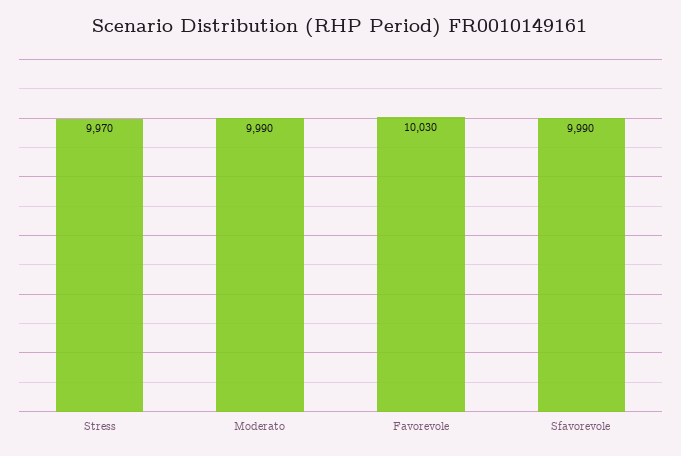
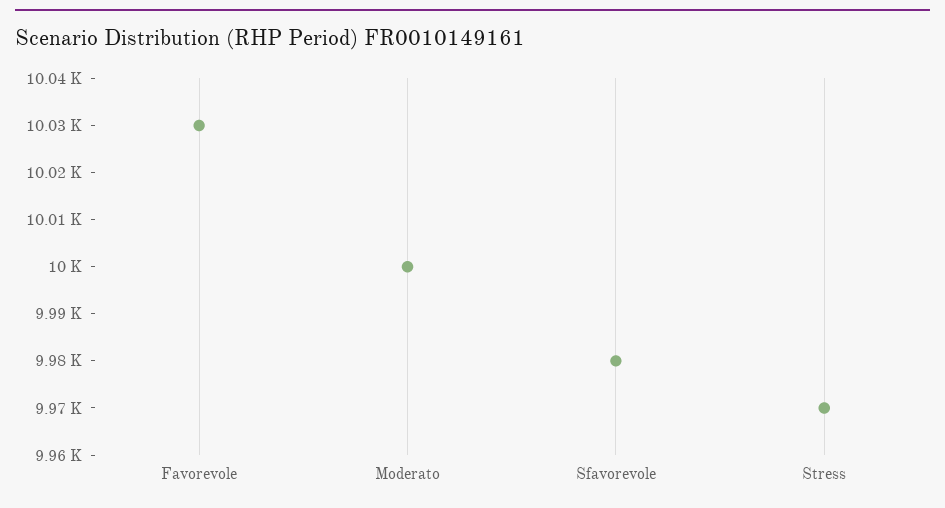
  {
    "Stress": 9970,
-   "Moderato": 9990,
+   "Moderato": 10000,
    "Favorevole": 10030,
-   "Sfavorevole": 9990
+   "Sfavorevole": 9980
  }

